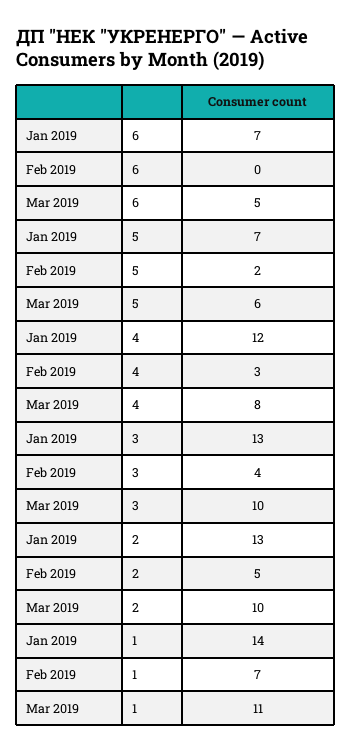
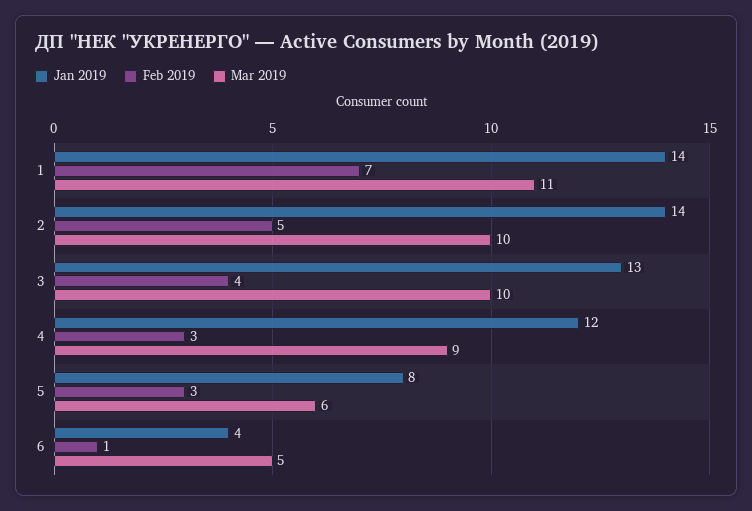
  {
    "Jan 2019": {
-     "6": 7,
+     "6": 4,
-     "5": 7,
+     "5": 8,
      "4": 12,
      "3": 13,
-     "2": 13,
+     "2": 14,
      "1": 14
    },
    "Feb 2019": {
-     "6": 0,
+     "6": 1,
-     "5": 2,
+     "5": 3,
      "4": 3,
      "3": 4,
      "2": 5,
      "1": 7
    },
    "Mar 2019": {
      "6": 5,
      "5": 6,
-     "4": 8,
+     "4": 9,
      "3": 10,
      "2": 10,
      "1": 11
    }
  }

